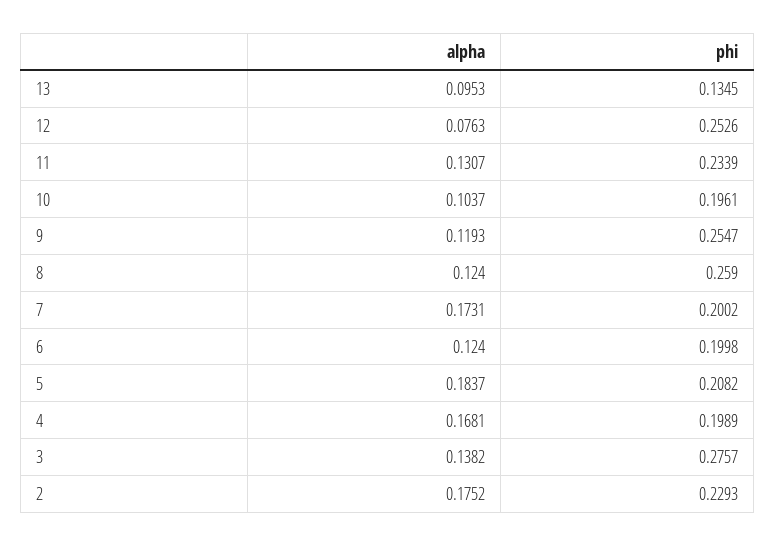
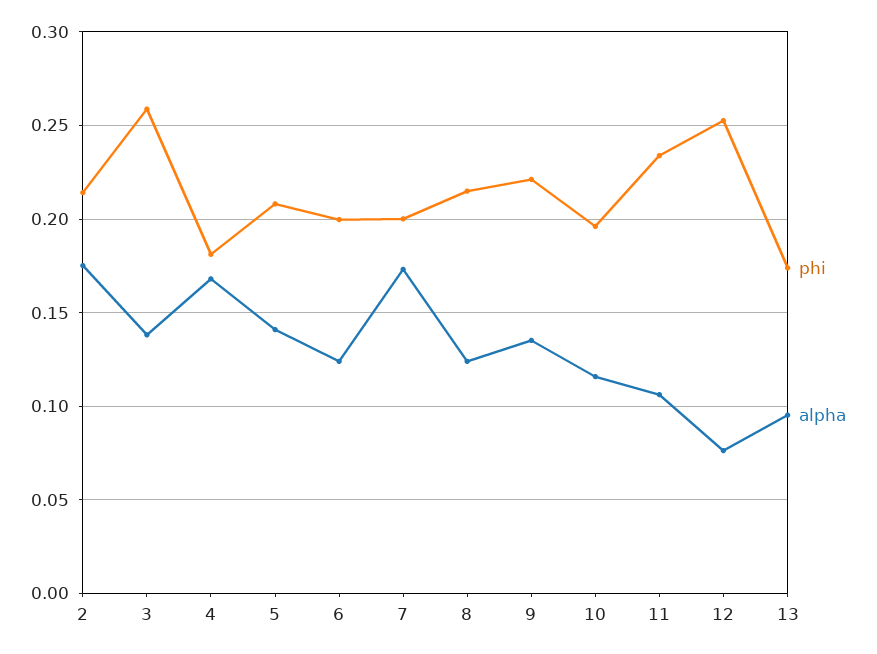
  {
    "alpha": {
      "13": 0.0953,
      "12": 0.0763,
-     "11": 0.1307,
+     "11": 0.105,
-     "10": 0.1037,
+     "10": 0.115,
-     "9": 0.1193,
+     "9": 0.135,
      "8": 0.124,
      "7": 0.1731,
      "6": 0.124,
-     "5": 0.1837,
+     "5": 0.14,
      "4": 0.1681,
      "3": 0.1382,
      "2": 0.1752
    },
    "phi": {
-     "13": 0.1345,
+     "13": 0.175,
      "12": 0.2526,
      "11": 0.2339,
      "10": 0.1961,
-     "9": 0.2547,
+     "9": 0.22,
-     "8": 0.259,
+     "8": 0.215,
      "7": 0.2002,
      "6": 0.1998,
      "5": 0.2082,
-     "4": 0.1989,
+     "4": 0.18,
-     "3": 0.2757,
+     "3": 0.26,
-     "2": 0.2293
+     "2": 0.215
    }
  }

